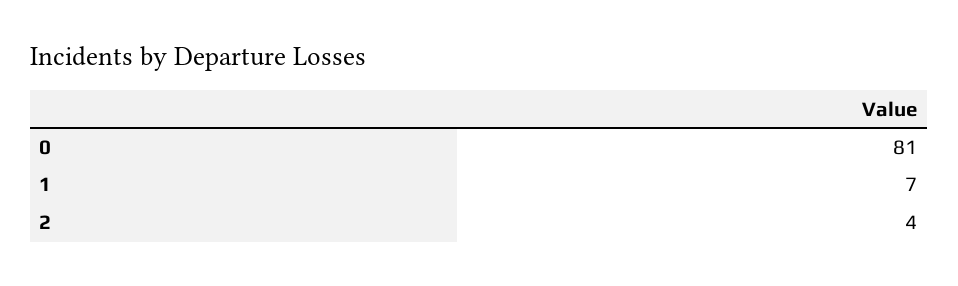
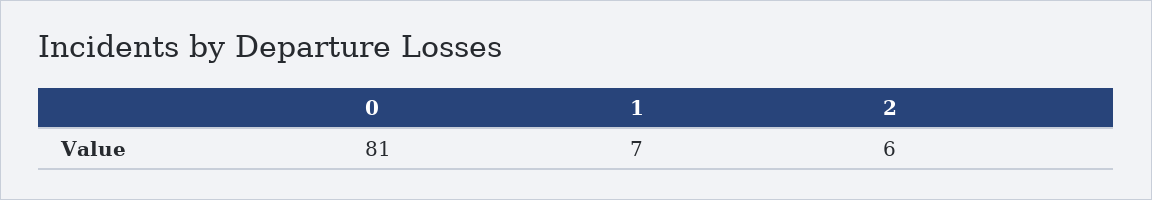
  {
    "0": 81,
    "1": 7,
-   "2": 4
+   "2": 6
  }

